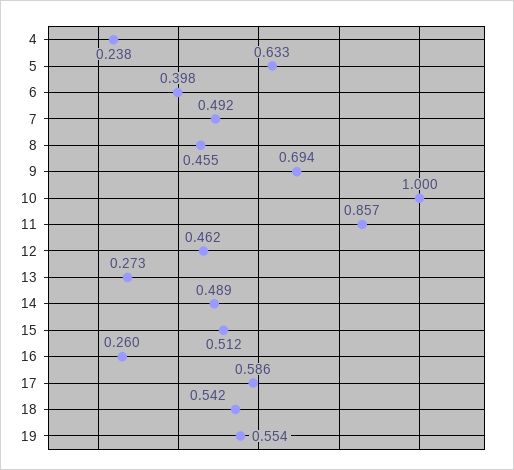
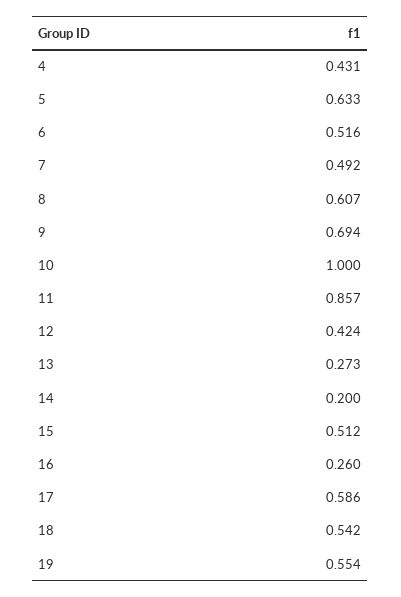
  {
-   "4": 0.238,
+   "4": 0.431,
    "5": 0.633,
-   "6": 0.398,
+   "6": 0.516,
    "7": 0.492,
-   "8": 0.455,
+   "8": 0.607,
    "9": 0.694,
    "10": 1,
    "11": 0.857,
-   "12": 0.462,
+   "12": 0.424,
    "13": 0.273,
-   "14": 0.489,
+   "14": 0.2,
    "15": 0.512,
    "16": 0.26,
    "17": 0.586,
    "18": 0.542,
    "19": 0.554
  }

